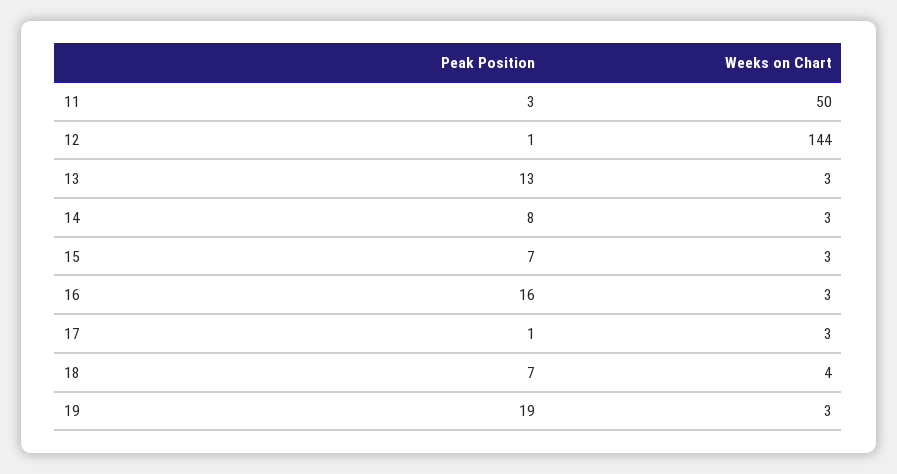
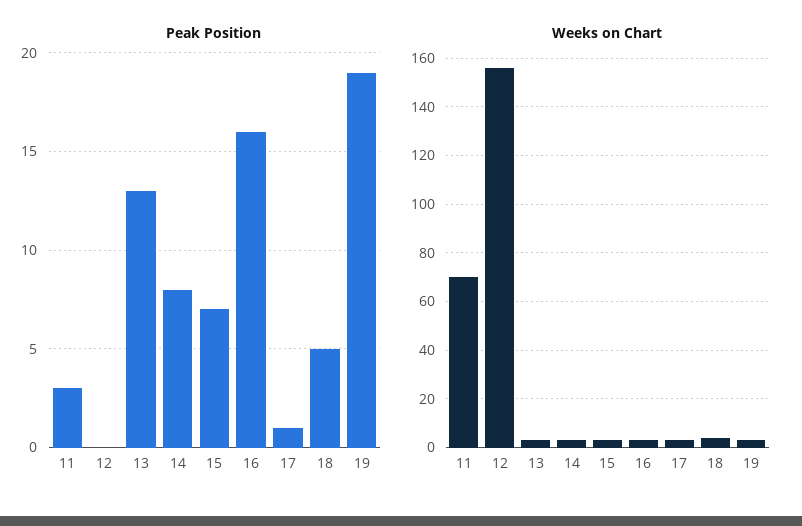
  {
    "Peak Position": {
      "11": 3,
-     "12": 1,
+     "12": 0,
      "13": 13,
      "14": 8,
      "15": 7,
      "16": 16,
      "17": 1,
-     "18": 7,
+     "18": 5,
      "19": 19
    },
    "Weeks on Chart": {
-     "11": 50,
+     "11": 70,
-     "12": 144,
+     "12": 155,
      "13": 3,
      "14": 3,
      "15": 3,
      "16": 3,
      "17": 3,
      "18": 4,
      "19": 3
    }
  }

